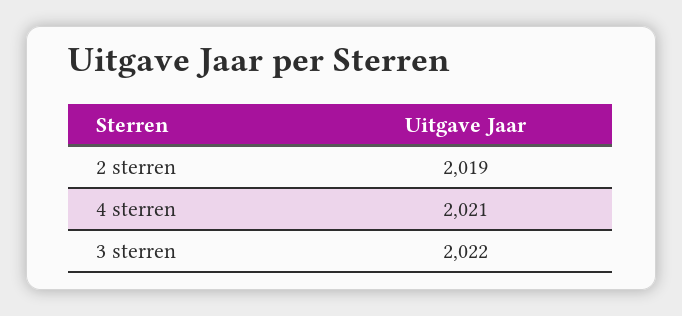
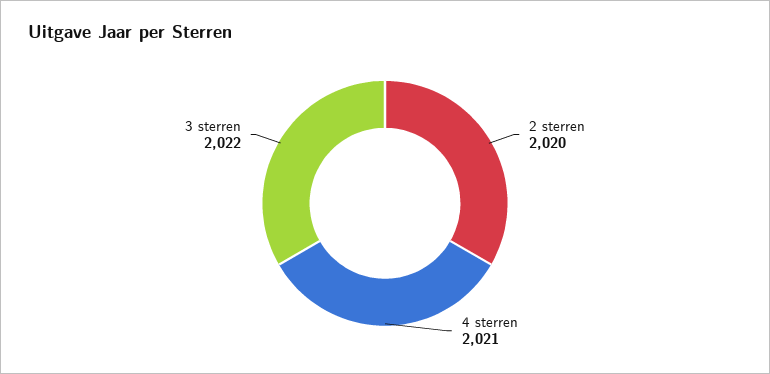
  {
-   "2 sterren": 2019,
+   "2 sterren": 2020,
    "4 sterren": 2021,
    "3 sterren": 2022
  }

